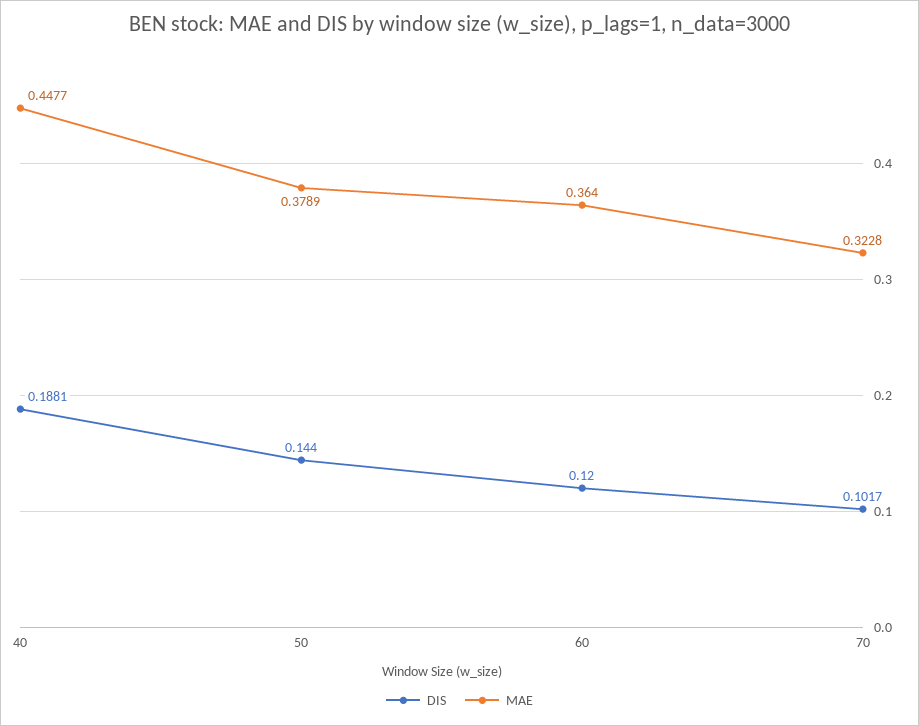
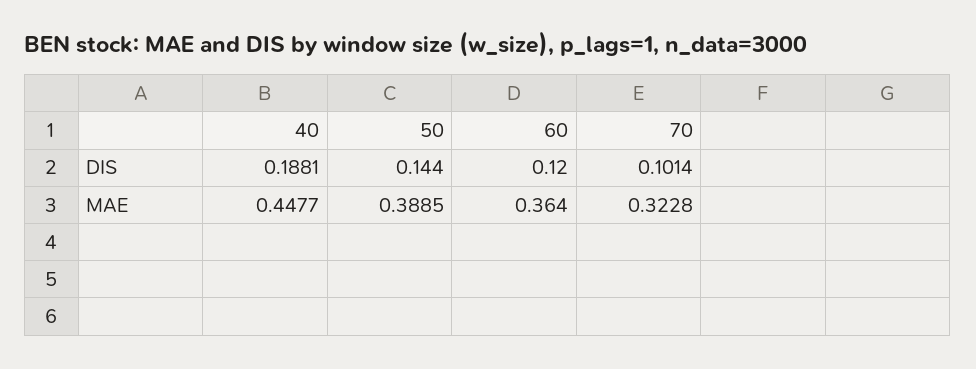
  {
    "DIS": {
      "40": 0.1881,
      "50": 0.144,
      "60": 0.12,
-     "70": 0.1017
+     "70": 0.1014
    },
    "MAE": {
      "40": 0.4477,
-     "50": 0.3789,
+     "50": 0.3885,
      "60": 0.364,
      "70": 0.3228
    }
  }

